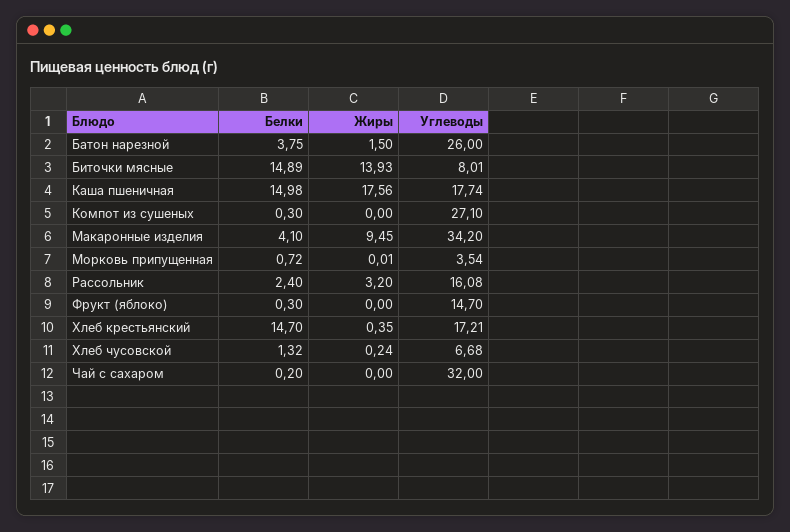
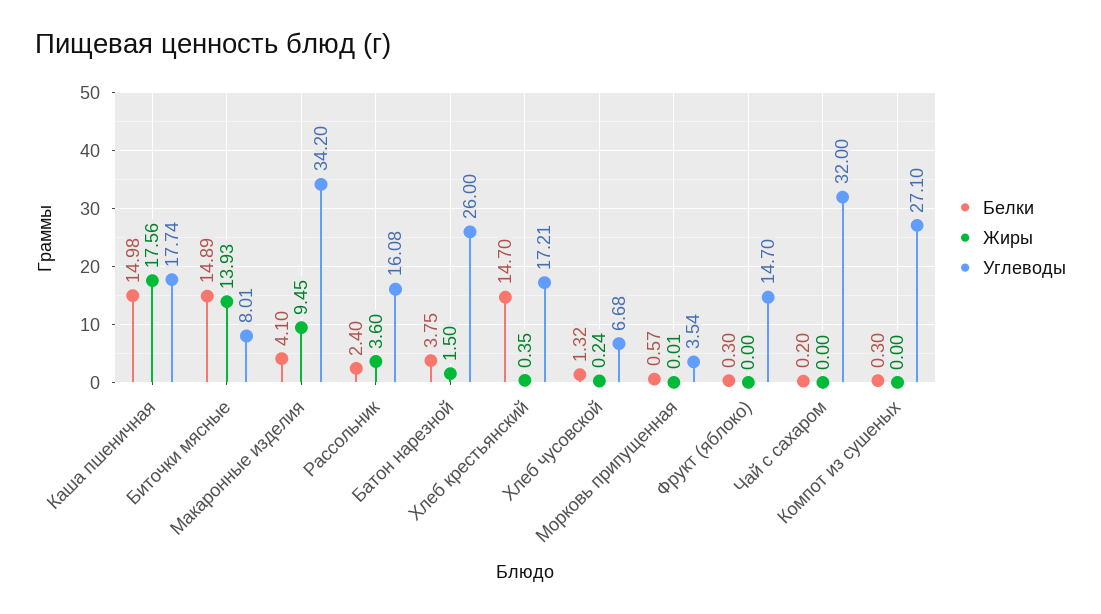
  {
    "Белки": {
      "Батон нарезной": 3.75,
      "Биточки мясные": 14.89,
      "Каша пшеничная": 14.98,
      "Компот из сушеных": 0.3,
      "Макаронные изделия": 4.1,
-     "Морковь припущенная": 0.72,
+     "Морковь припущенная": 0.57,
      "Рассольник": 2.4,
      "Фрукт (яблоко)": 0.3,
      "Хлеб крестьянский": 14.7,
      "Хлеб чусовской": 1.32,
      "Чай с сахаром": 0.2
    },
    "Жиры": {
      "Батон нарезной": 1.5,
      "Биточки мясные": 13.93,
      "Каша пшеничная": 17.56,
      "Компот из сушеных": 0,
      "Макаронные изделия": 9.45,
      "Морковь припущенная": 0.01,
-     "Рассольник": 3.2,
+     "Рассольник": 3.6,
      "Фрукт (яблоко)": 0,
      "Хлеб крестьянский": 0.35,
      "Хлеб чусовской": 0.24,
      "Чай с сахаром": 0
    },
    "Углеводы": {
      "Батон нарезной": 26,
      "Биточки мясные": 8.01,
      "Каша пшеничная": 17.74,
      "Компот из сушеных": 27.1,
      "Макаронные изделия": 34.2,
      "Морковь припущенная": 3.54,
      "Рассольник": 16.08,
      "Фрукт (яблоко)": 14.7,
      "Хлеб крестьянский": 17.21,
      "Хлеб чусовской": 6.68,
      "Чай с сахаром": 32
    }
  }

